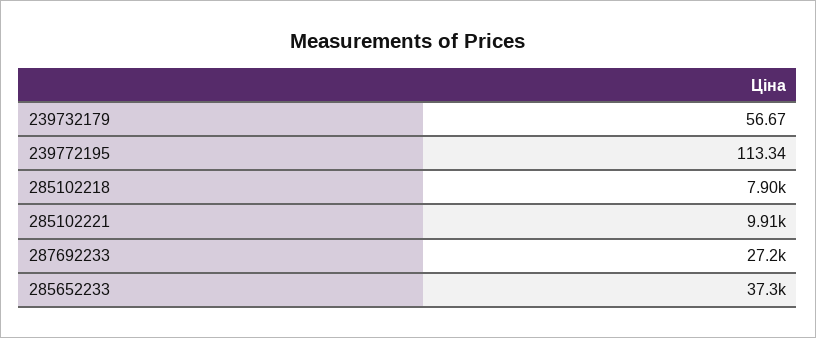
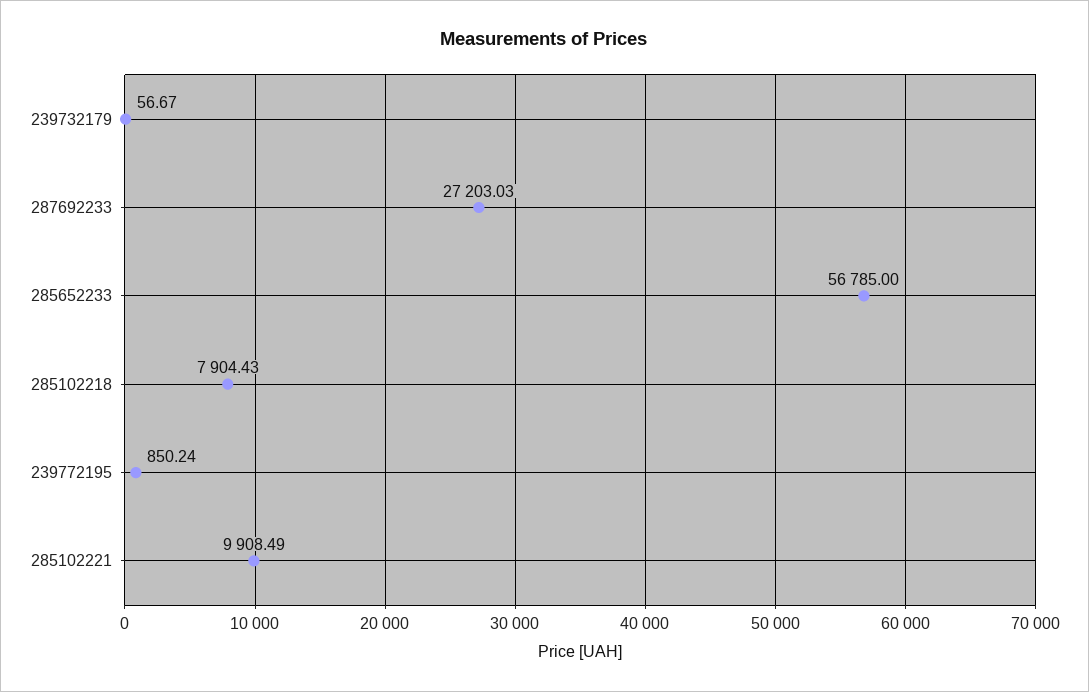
  {
    "239732179": 56.67,
-   "239772195": 113.34,
+   "239772195": 850.24,
    "285102218": 7904.43,
    "285102221": 9908.49,
    "287692233": 27203.03,
-   "285652233": 37300
+   "285652233": 56785
  }

